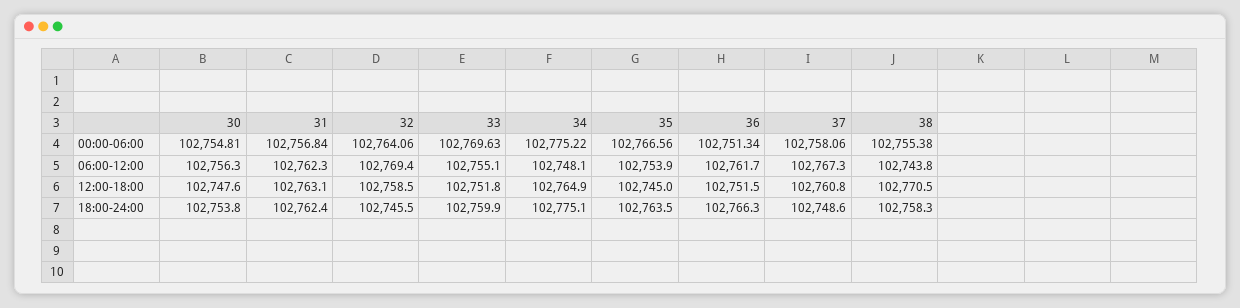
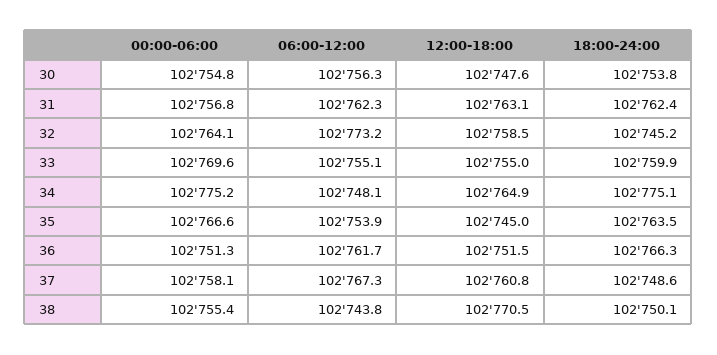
  {
    "30": {
      "00:00-06:00": 102754.81,
      "06:00-12:00": 102756.3,
      "12:00-18:00": 102747.6,
      "18:00-24:00": 102753.8
    },
    "31": {
      "00:00-06:00": 102756.84,
      "06:00-12:00": 102762.3,
      "12:00-18:00": 102763.1,
      "18:00-24:00": 102762.4
    },
    "32": {
      "00:00-06:00": 102764.06,
-     "06:00-12:00": 102769.4,
+     "06:00-12:00": 102773.2,
      "12:00-18:00": 102758.5,
-     "18:00-24:00": 102745.5
+     "18:00-24:00": 102745.2
    },
    "33": {
      "00:00-06:00": 102769.63,
      "06:00-12:00": 102755.1,
-     "12:00-18:00": 102751.8,
+     "12:00-18:00": 102755,
      "18:00-24:00": 102759.9
    },
    "34": {
      "00:00-06:00": 102775.22,
      "06:00-12:00": 102748.1,
      "12:00-18:00": 102764.9,
      "18:00-24:00": 102775.1
    },
    "35": {
      "00:00-06:00": 102766.56,
      "06:00-12:00": 102753.9,
      "12:00-18:00": 102745,
      "18:00-24:00": 102763.5
    },
    "36": {
      "00:00-06:00": 102751.34,
      "06:00-12:00": 102761.7,
      "12:00-18:00": 102751.5,
      "18:00-24:00": 102766.3
    },
    "37": {
      "00:00-06:00": 102758.06,
      "06:00-12:00": 102767.3,
      "12:00-18:00": 102760.8,
      "18:00-24:00": 102748.6
    },
    "38": {
      "00:00-06:00": 102755.38,
      "06:00-12:00": 102743.8,
      "12:00-18:00": 102770.5,
-     "18:00-24:00": 102758.3
+     "18:00-24:00": 102750.1
    }
  }

